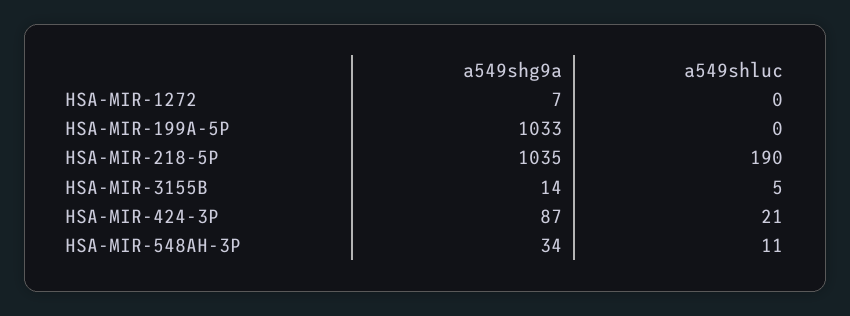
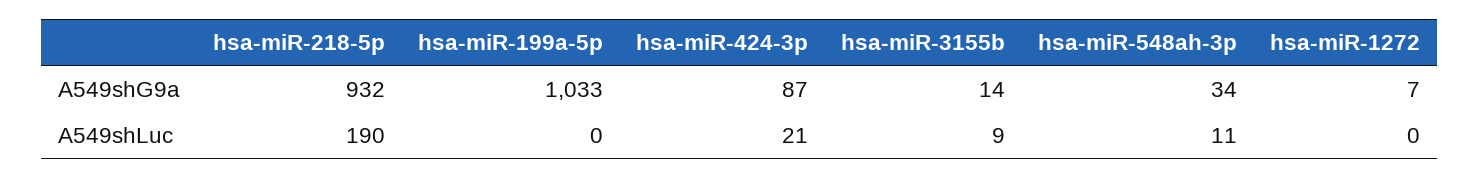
  {
    "a549shg9a": {
      "HSA-MIR-1272": 7,
      "HSA-MIR-199A-5P": 1033,
-     "HSA-MIR-218-5P": 1035,
+     "HSA-MIR-218-5P": 932,
      "HSA-MIR-3155B": 14,
      "HSA-MIR-424-3P": 87,
      "HSA-MIR-548AH-3P": 34
    },
    "a549shluc": {
      "HSA-MIR-1272": 0,
      "HSA-MIR-199A-5P": 0,
      "HSA-MIR-218-5P": 190,
-     "HSA-MIR-3155B": 5,
+     "HSA-MIR-3155B": 9,
      "HSA-MIR-424-3P": 21,
      "HSA-MIR-548AH-3P": 11
    }
  }

